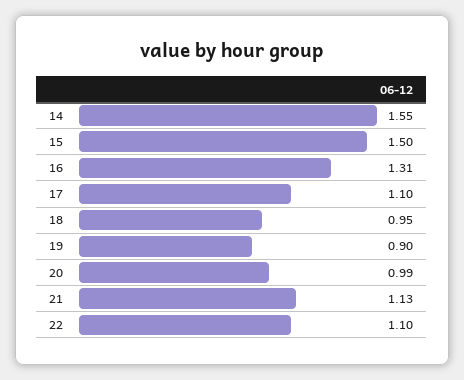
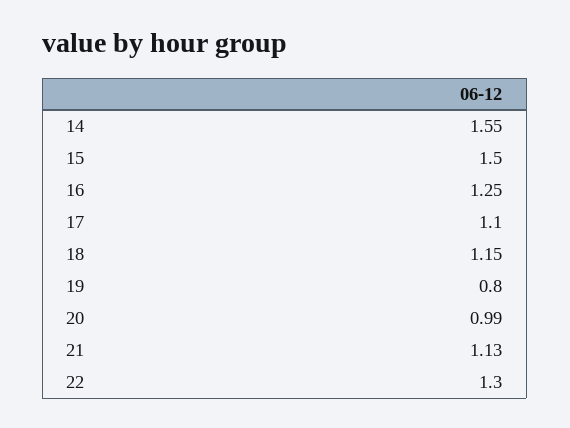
  {
    "14": 1.55,
    "15": 1.5,
-   "16": 1.31,
+   "16": 1.25,
    "17": 1.1,
-   "18": 0.95,
+   "18": 1.15,
-   "19": 0.9,
+   "19": 0.8,
    "20": 0.99,
    "21": 1.13,
-   "22": 1.1
+   "22": 1.3
  }

